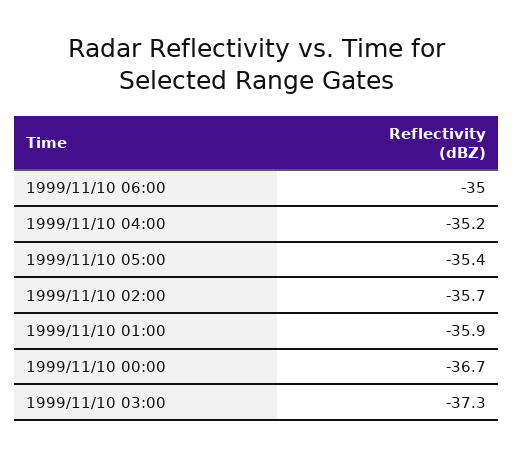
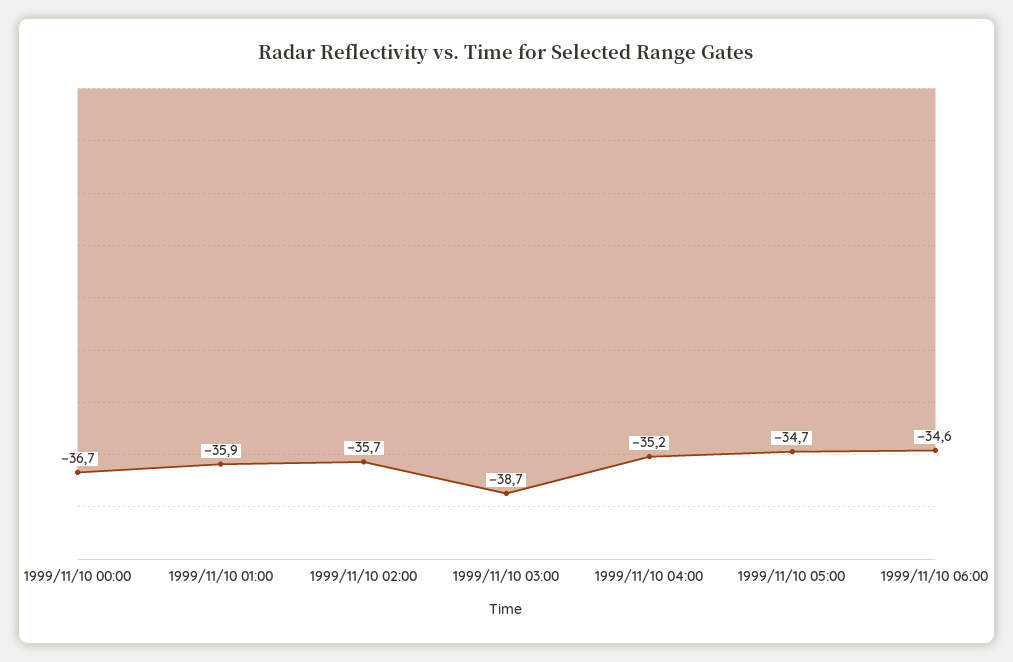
  {
-   "1999/11/10 06:00": -35,
+   "1999/11/10 06:00": -34.6,
    "1999/11/10 04:00": -35.2,
-   "1999/11/10 05:00": -35.4,
+   "1999/11/10 05:00": -34.7,
    "1999/11/10 02:00": -35.7,
    "1999/11/10 01:00": -35.9,
    "1999/11/10 00:00": -36.7,
-   "1999/11/10 03:00": -37.3
+   "1999/11/10 03:00": -38.7
  }

